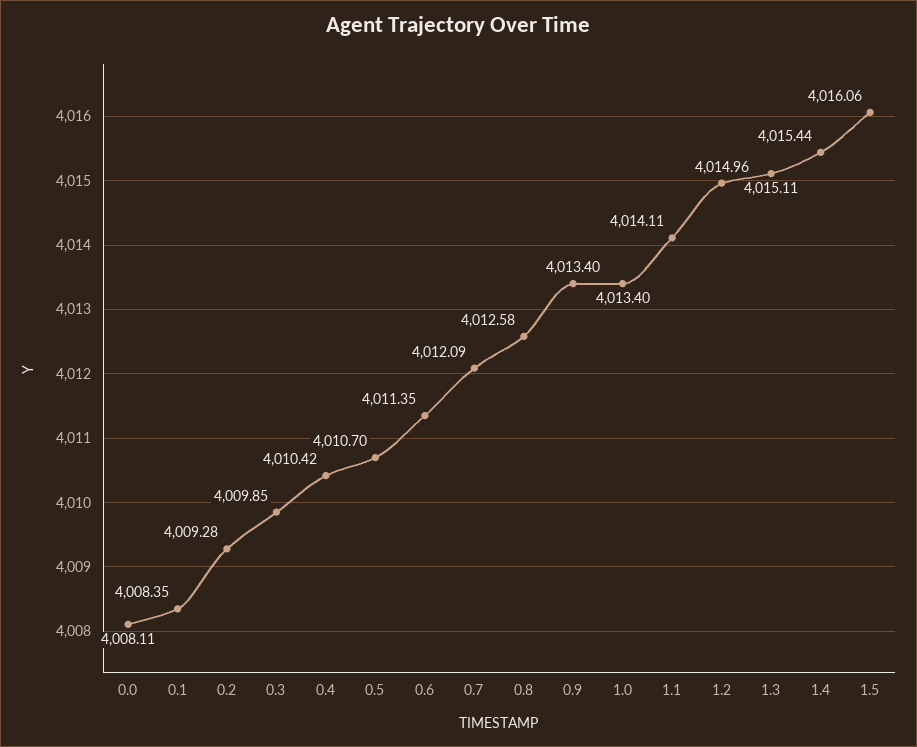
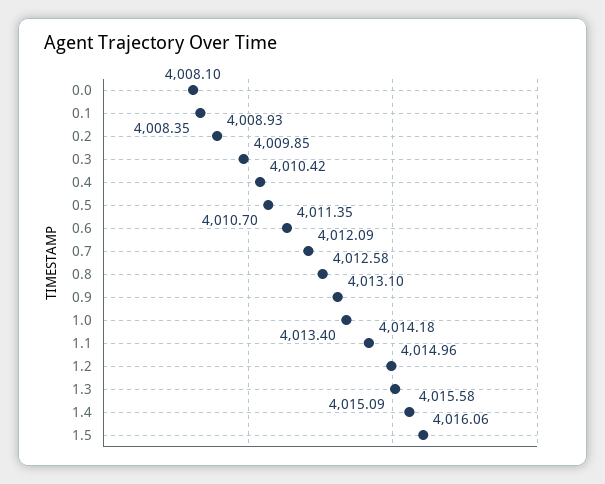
  {
-   "0.0": 4008.11,
+   "0.0": 4008.1,
    "0.1": 4008.35,
-   "0.2": 4009.28,
+   "0.2": 4008.93,
    "0.3": 4009.85,
    "0.4": 4010.42,
    "0.5": 4010.7,
    "0.6": 4011.35,
    "0.7": 4012.09,
    "0.8": 4012.58,
-   "0.9": 4013.4,
+   "0.9": 4013.1,
    "1.0": 4013.4,
-   "1.1": 4014.11,
+   "1.1": 4014.18,
    "1.2": 4014.96,
-   "1.3": 4015.11,
+   "1.3": 4015.09,
-   "1.4": 4015.44,
+   "1.4": 4015.58,
    "1.5": 4016.06
  }

